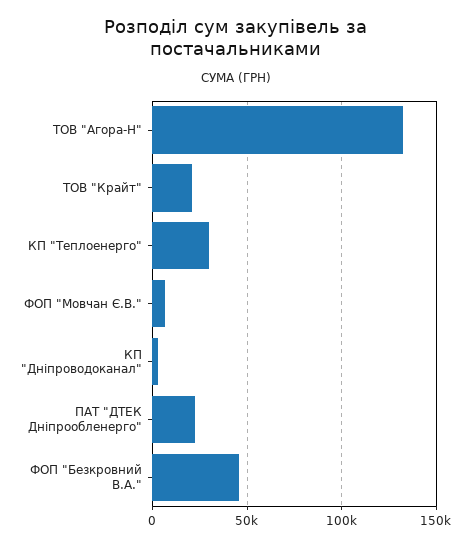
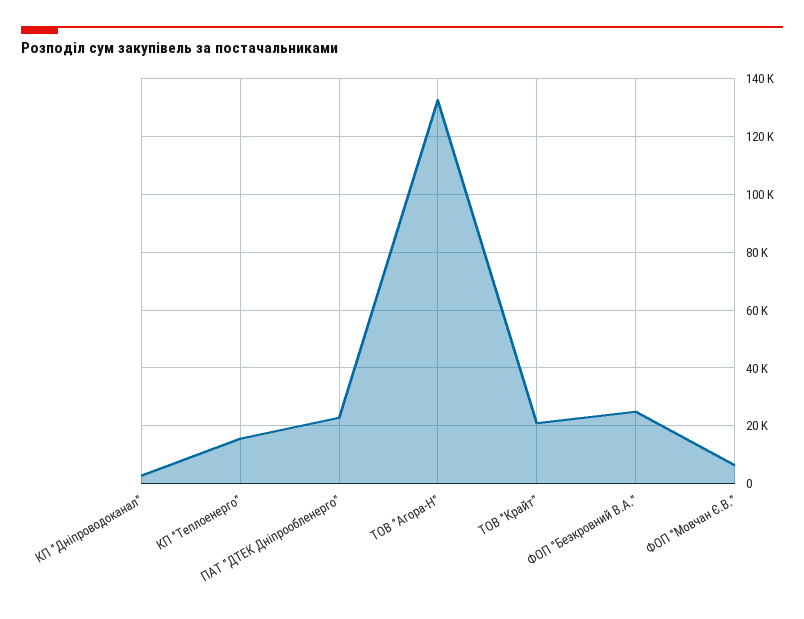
  {
    "ТОВ \"Агора-Н\"": 132500,
    "ТОВ \"Крайт\"": 20000,
-   "КП \"Теплоенерго\"": 30000,
+   "КП \"Теплоенерго\"": 15000,
    "ФОП \"Мовчан Є.В.\"": 7500,
    "КП \"Дніпроводоканал\"": 2500,
    "ПАТ \"ДТЕК Дніпрообленерго\"": 22500,
-   "ФОП \"Безкровний В.А.\"": 45000
+   "ФОП \"Безкровний В.А.\"": 25000
  }

